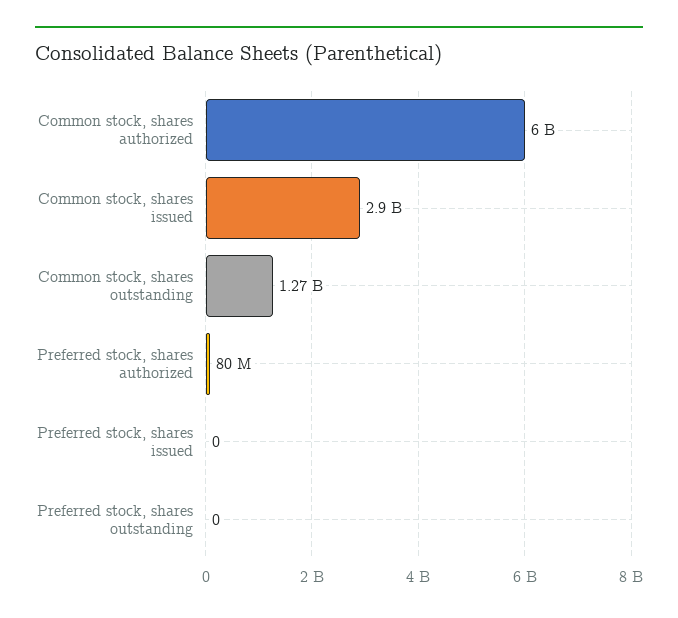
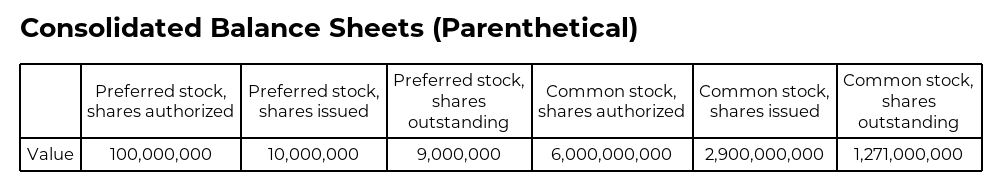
  {
    "Common stock, shares authorized": 6000000000,
    "Common stock, shares issued": 2900000000,
    "Common stock, shares outstanding": 1271000000,
-   "Preferred stock, shares authorized": 80000000,
+   "Preferred stock, shares authorized": 100000000,
-   "Preferred stock, shares issued": 0,
+   "Preferred stock, shares issued": 10000000,
-   "Preferred stock, shares outstanding": 0
+   "Preferred stock, shares outstanding": 9000000
  }

